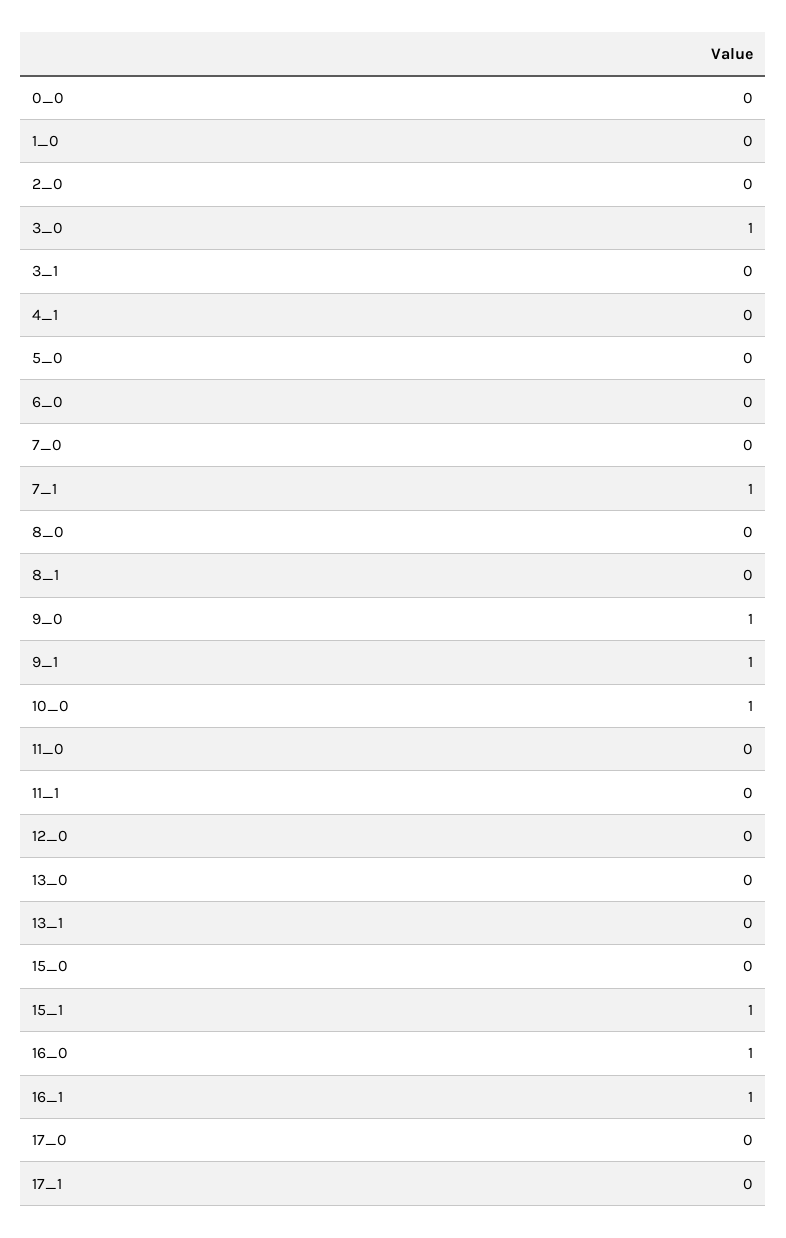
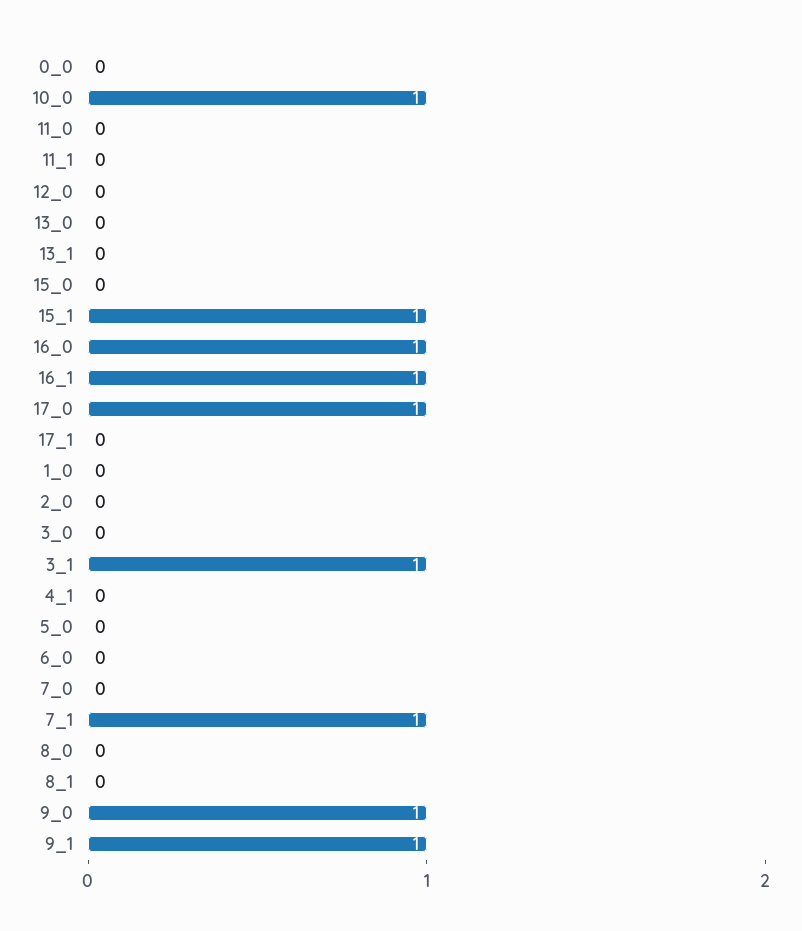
  {
    "0_0": 0,
    "1_0": 0,
    "2_0": 0,
-   "3_0": 1,
+   "3_0": 0,
-   "3_1": 0,
+   "3_1": 1,
    "4_1": 0,
    "5_0": 0,
    "6_0": 0,
    "7_0": 0,
    "7_1": 1,
    "8_0": 0,
    "8_1": 0,
    "9_0": 1,
    "9_1": 1,
    "10_0": 1,
    "11_0": 0,
    "11_1": 0,
    "12_0": 0,
    "13_0": 0,
    "13_1": 0,
    "15_0": 0,
    "15_1": 1,
    "16_0": 1,
    "16_1": 1,
-   "17_0": 0,
+   "17_0": 1,
    "17_1": 0
  }

